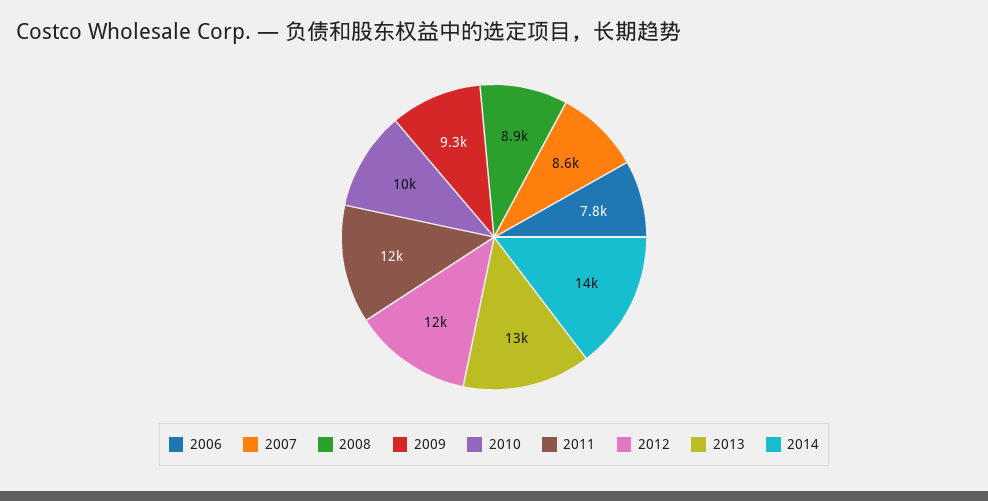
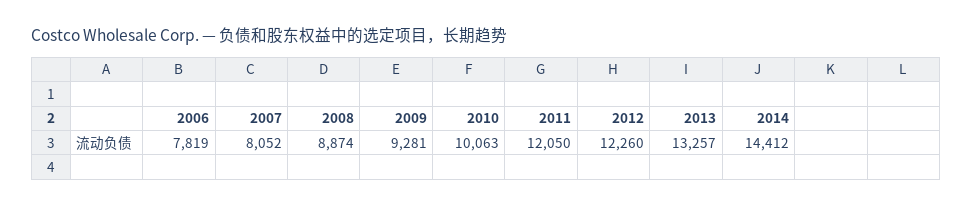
  {
    "2006": 7819,
-   "2007": 8600,
+   "2007": 8052,
    "2008": 8874,
    "2009": 9281,
    "2010": 10063,
    "2011": 12050,
    "2012": 12260,
    "2013": 13257,
    "2014": 14412
  }

